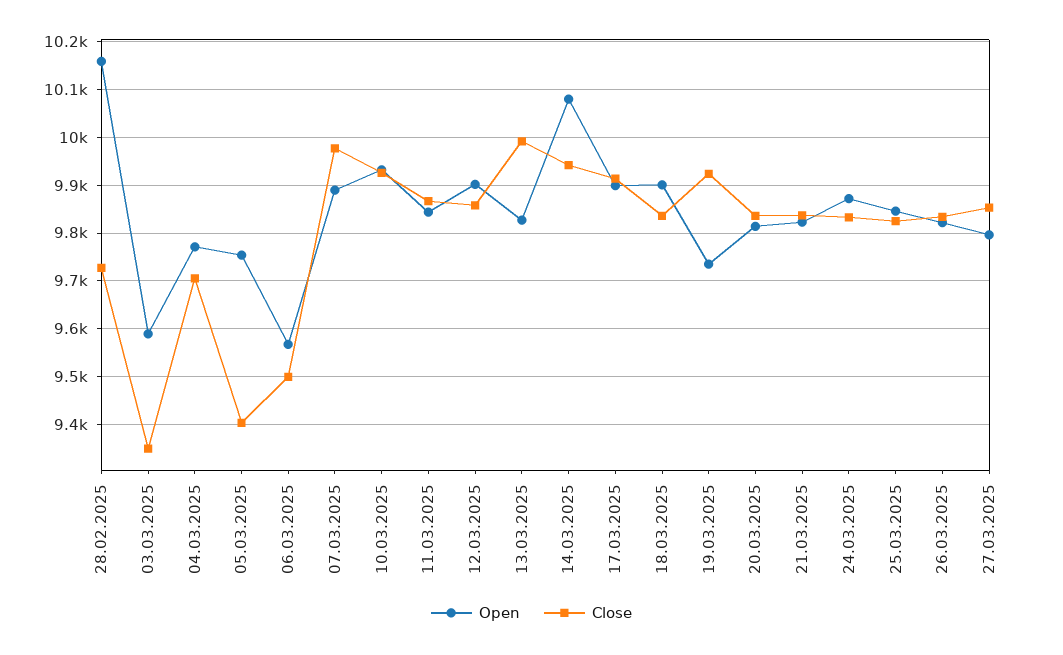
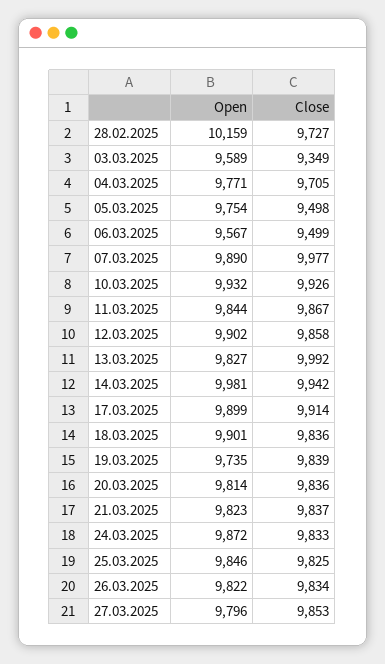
  {
    "Open": {
      "28.02.2025": 10159,
      "03.03.2025": 9589,
      "04.03.2025": 9771,
      "05.03.2025": 9754,
      "06.03.2025": 9567,
      "07.03.2025": 9890,
      "10.03.2025": 9932,
      "11.03.2025": 9844,
      "12.03.2025": 9902,
      "13.03.2025": 9827,
-     "14.03.2025": 10080,
+     "14.03.2025": 9981,
      "17.03.2025": 9899,
      "18.03.2025": 9901,
      "19.03.2025": 9735,
      "20.03.2025": 9814,
      "21.03.2025": 9823,
      "24.03.2025": 9872,
      "25.03.2025": 9846,
      "26.03.2025": 9822,
      "27.03.2025": 9796
    },
    "Close": {
      "28.02.2025": 9727,
      "03.03.2025": 9349,
      "04.03.2025": 9705,
-     "05.03.2025": 9400,
+     "05.03.2025": 9498,
      "06.03.2025": 9499,
      "07.03.2025": 9977,
      "10.03.2025": 9926,
      "11.03.2025": 9867,
      "12.03.2025": 9858,
      "13.03.2025": 9992,
      "14.03.2025": 9942,
      "17.03.2025": 9914,
      "18.03.2025": 9836,
-     "19.03.2025": 9920,
+     "19.03.2025": 9839,
      "20.03.2025": 9836,
      "21.03.2025": 9837,
      "24.03.2025": 9833,
      "25.03.2025": 9825,
      "26.03.2025": 9834,
      "27.03.2025": 9853
    }
  }

